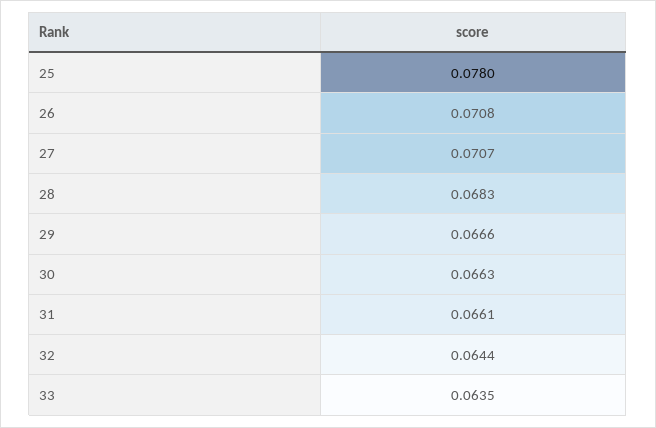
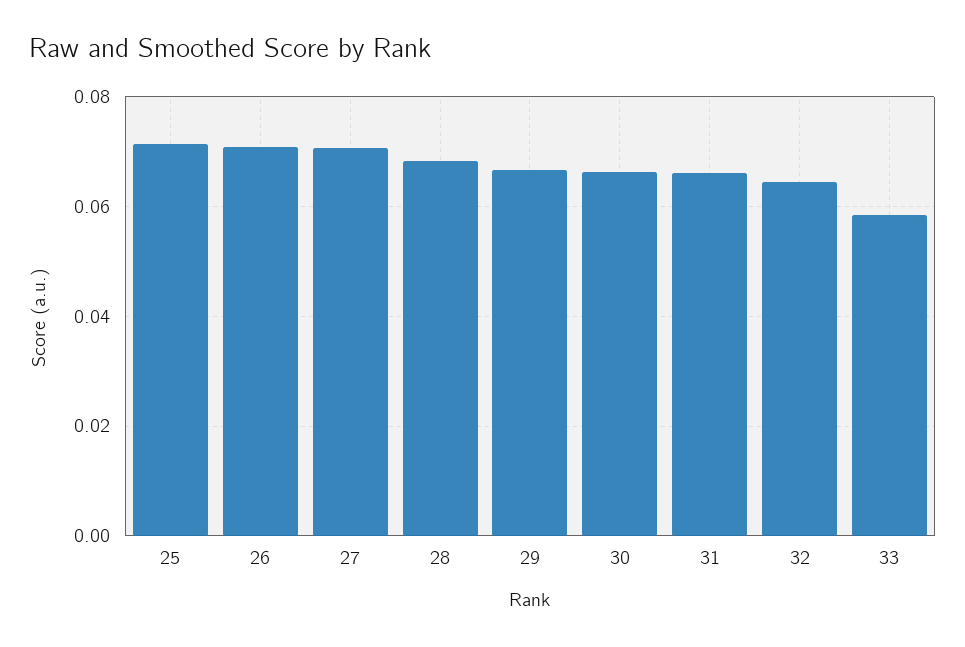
  {
-   "25": 0.078,
+   "25": 0.072,
    "26": 0.0708,
    "27": 0.0707,
    "28": 0.0683,
    "29": 0.0666,
    "30": 0.0663,
    "31": 0.0661,
    "32": 0.0644,
-   "33": 0.0635
+   "33": 0.058
  }

